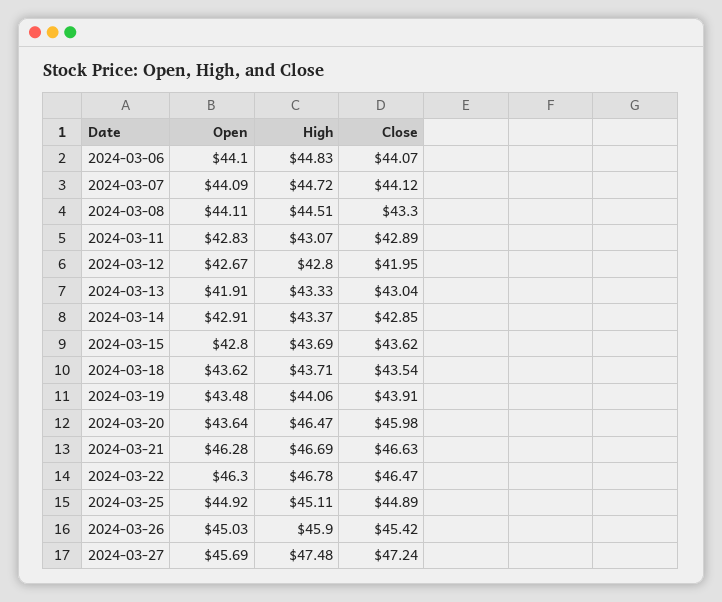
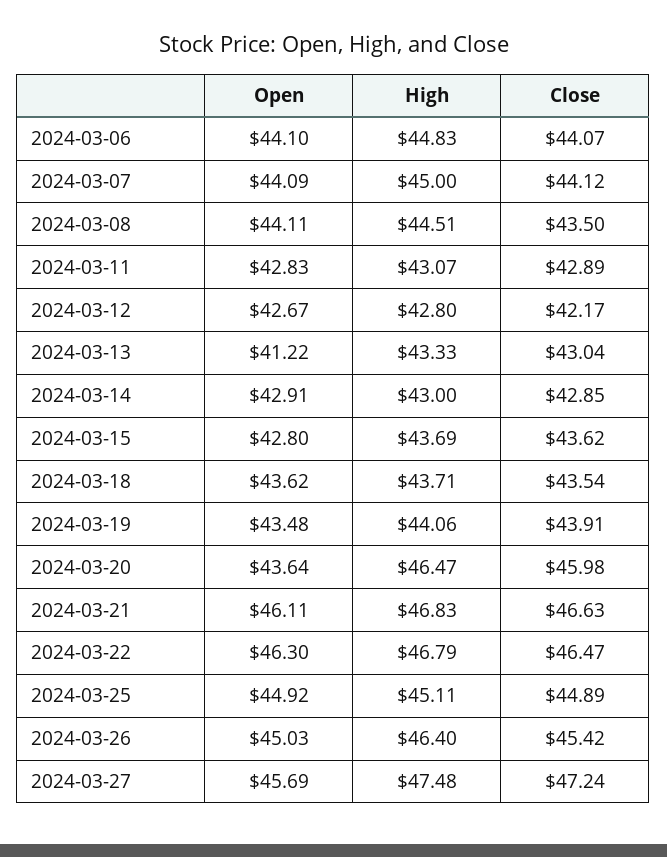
  {
    "Open": {
      "2024-03-06": 44.1,
      "2024-03-07": 44.09,
      "2024-03-08": 44.11,
      "2024-03-11": 42.83,
      "2024-03-12": 42.67,
-     "2024-03-13": 41.91,
+     "2024-03-13": 41.22,
      "2024-03-14": 42.91,
      "2024-03-15": 42.8,
      "2024-03-18": 43.62,
      "2024-03-19": 43.48,
      "2024-03-20": 43.64,
-     "2024-03-21": 46.28,
+     "2024-03-21": 46.11,
      "2024-03-22": 46.3,
      "2024-03-25": 44.92,
      "2024-03-26": 45.03,
      "2024-03-27": 45.69
    },
    "High": {
      "2024-03-06": 44.83,
-     "2024-03-07": 44.72,
+     "2024-03-07": 45,
      "2024-03-08": 44.51,
      "2024-03-11": 43.07,
      "2024-03-12": 42.8,
      "2024-03-13": 43.33,
-     "2024-03-14": 43.37,
+     "2024-03-14": 43,
      "2024-03-15": 43.69,
      "2024-03-18": 43.71,
      "2024-03-19": 44.06,
      "2024-03-20": 46.47,
-     "2024-03-21": 46.69,
+     "2024-03-21": 46.83,
-     "2024-03-22": 46.78,
+     "2024-03-22": 46.79,
      "2024-03-25": 45.11,
-     "2024-03-26": 45.9,
+     "2024-03-26": 46.4,
      "2024-03-27": 47.48
    },
    "Close": {
      "2024-03-06": 44.07,
      "2024-03-07": 44.12,
-     "2024-03-08": 43.3,
+     "2024-03-08": 43.5,
      "2024-03-11": 42.89,
-     "2024-03-12": 41.95,
+     "2024-03-12": 42.17,
      "2024-03-13": 43.04,
      "2024-03-14": 42.85,
      "2024-03-15": 43.62,
      "2024-03-18": 43.54,
      "2024-03-19": 43.91,
      "2024-03-20": 45.98,
      "2024-03-21": 46.63,
      "2024-03-22": 46.47,
      "2024-03-25": 44.89,
      "2024-03-26": 45.42,
      "2024-03-27": 47.24
    }
  }

